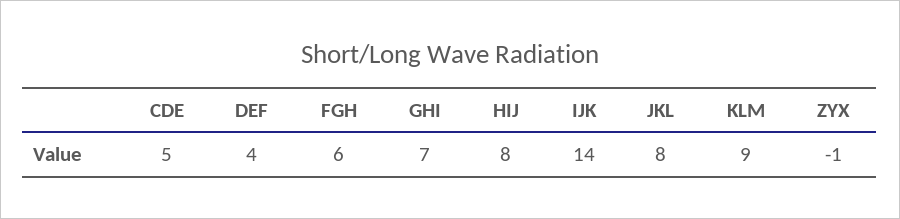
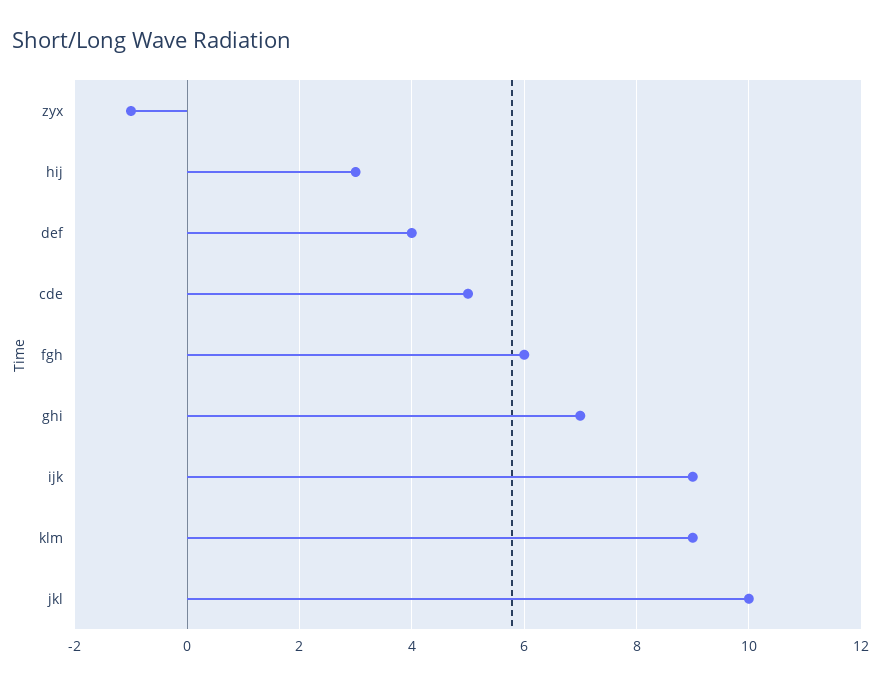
  {
    "CDE": 5,
    "DEF": 4,
    "FGH": 6,
    "GHI": 7,
-   "HIJ": 8,
+   "HIJ": 3,
-   "IJK": 14,
+   "IJK": 9,
-   "JKL": 8,
+   "JKL": 10,
    "KLM": 9,
    "ZYX": -1
  }

